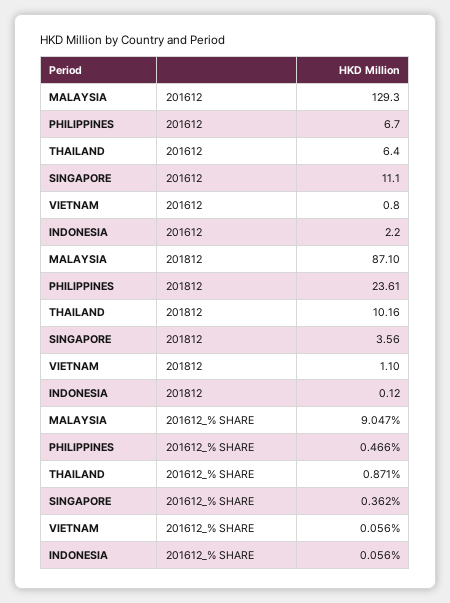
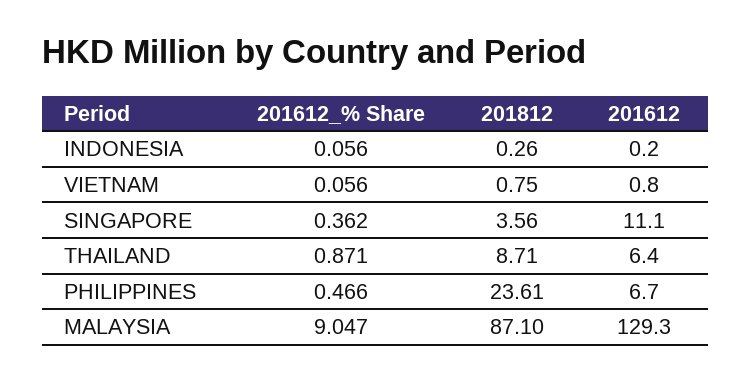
  {
    "MALAYSIA": {
      "201612": 129.3,
      "201812": 87.1,
      "201612_% SHARE": 9.047
    },
    "PHILIPPINES": {
      "201612": 6.7,
      "201812": 23.61,
      "201612_% SHARE": 0.466
    },
    "THAILAND": {
      "201612": 6.4,
-     "201812": 10.16,
+     "201812": 8.71,
      "201612_% SHARE": 0.871
    },
    "SINGAPORE": {
      "201612": 11.1,
      "201812": 3.56,
      "201612_% SHARE": 0.362
    },
    "VIETNAM": {
      "201612": 0.8,
-     "201812": 1.1,
+     "201812": 0.75,
      "201612_% SHARE": 0.056
    },
    "INDONESIA": {
-     "201612": 2.2,
+     "201612": 0.2,
-     "201812": 0.12,
+     "201812": 0.26,
      "201612_% SHARE": 0.056
    }
  }

